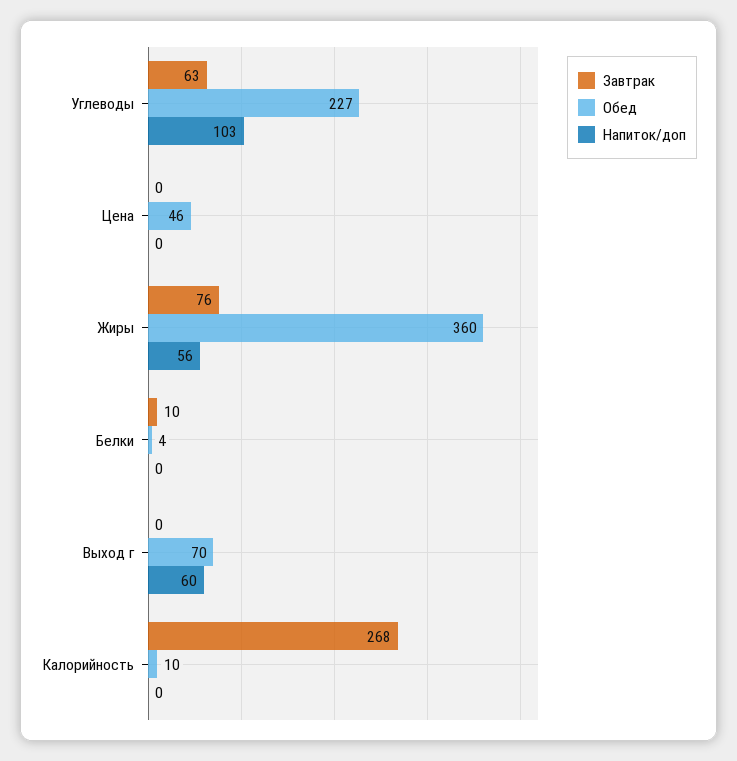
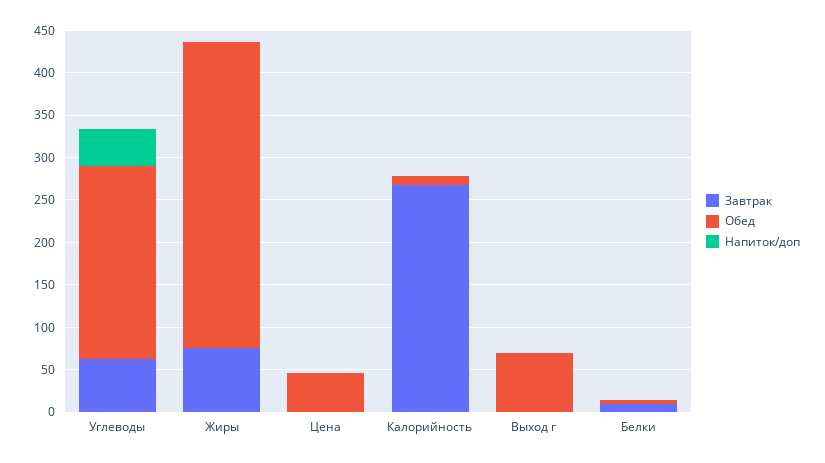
  {
    "Завтрак": {
      "Углеводы": 63,
      "Цена": 0,
      "Жиры": 76,
      "Белки": 10,
      "Выход г": 0,
      "Калорийность": 268
    },
    "Обед": {
      "Углеводы": 227,
      "Цена": 46,
      "Жиры": 360,
      "Белки": 4,
      "Выход г": 70,
      "Калорийность": 10
    },
    "Напиток/доп": {
-     "Углеводы": 103,
+     "Углеводы": 40,
      "Цена": 0,
-     "Жиры": 56,
+     "Жиры": 0,
      "Белки": 0,
-     "Выход г": 60,
+     "Выход г": 0,
      "Калорийность": 0
    }
  }

